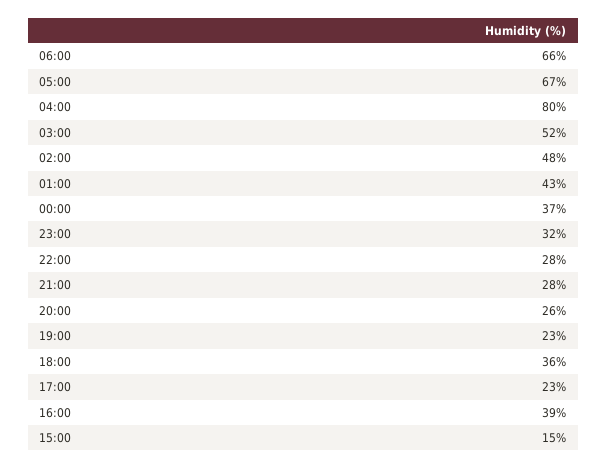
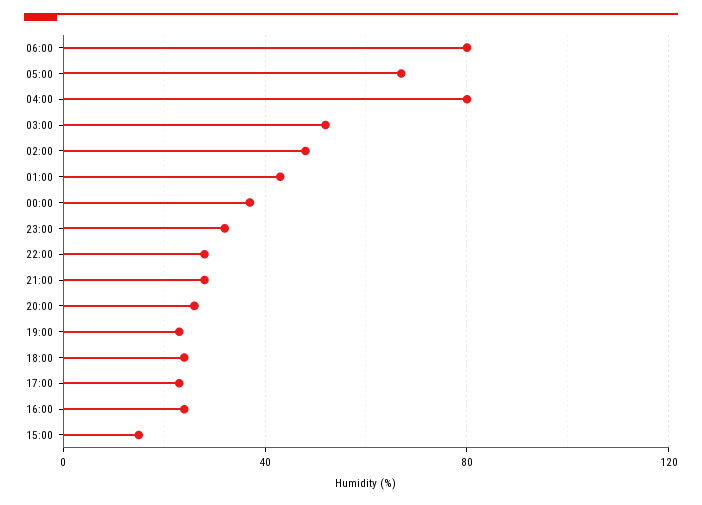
  {
-   "06:00": 66,
+   "06:00": 80,
    "05:00": 67,
    "04:00": 80,
    "03:00": 52,
    "02:00": 48,
    "01:00": 43,
    "00:00": 37,
    "23:00": 32,
    "22:00": 28,
    "21:00": 28,
    "20:00": 26,
    "19:00": 23,
-   "18:00": 36,
+   "18:00": 25,
    "17:00": 23,
-   "16:00": 39,
+   "16:00": 25,
    "15:00": 15
  }

